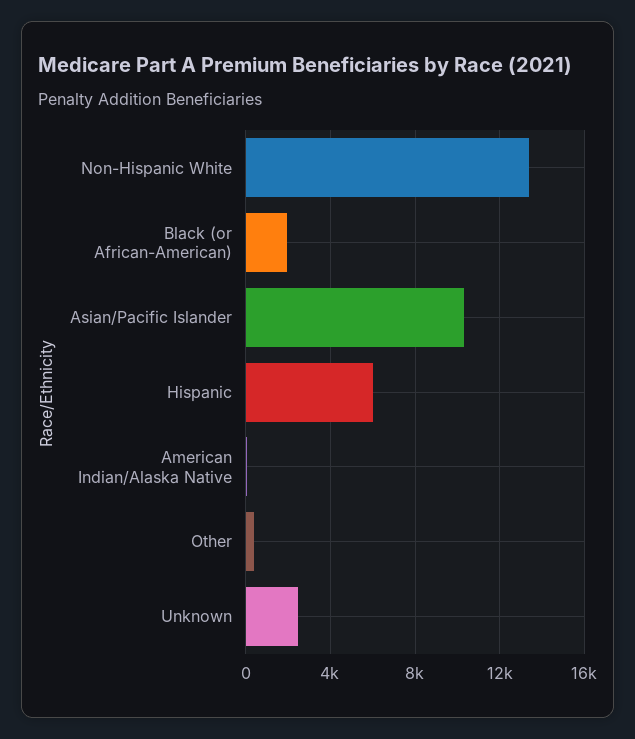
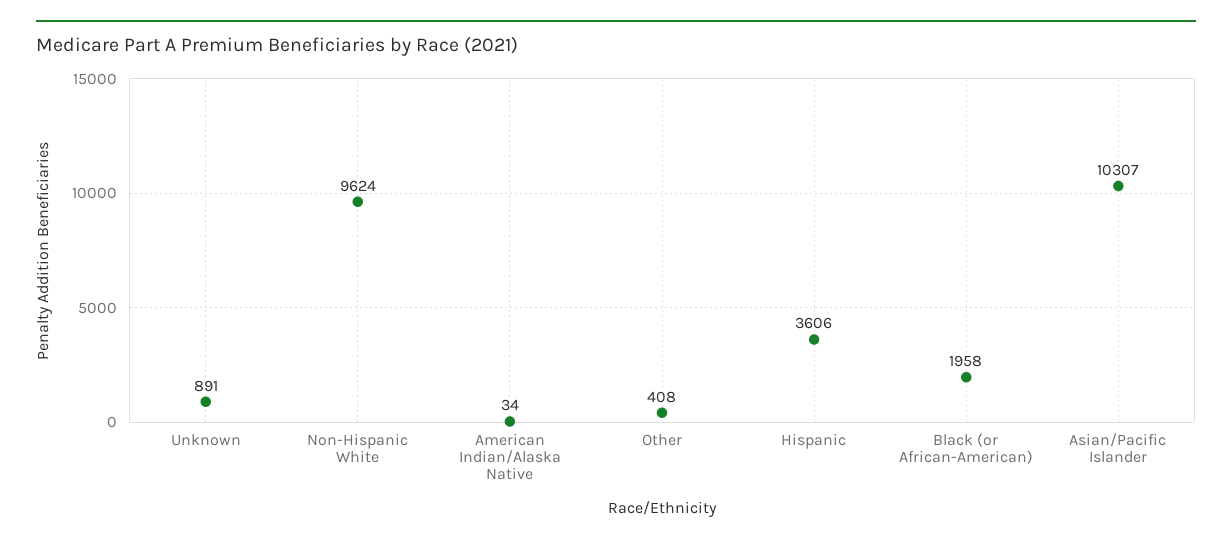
  {
-   "Non-Hispanic White": 13500,
+   "Non-Hispanic White": 9624,
    "Black (or African-American)": 1958,
    "Asian/Pacific Islander": 10307,
-   "Hispanic": 6000,
+   "Hispanic": 3606,
    "American Indian/Alaska Native": 34,
    "Other": 408,
-   "Unknown": 2500
+   "Unknown": 891
  }

